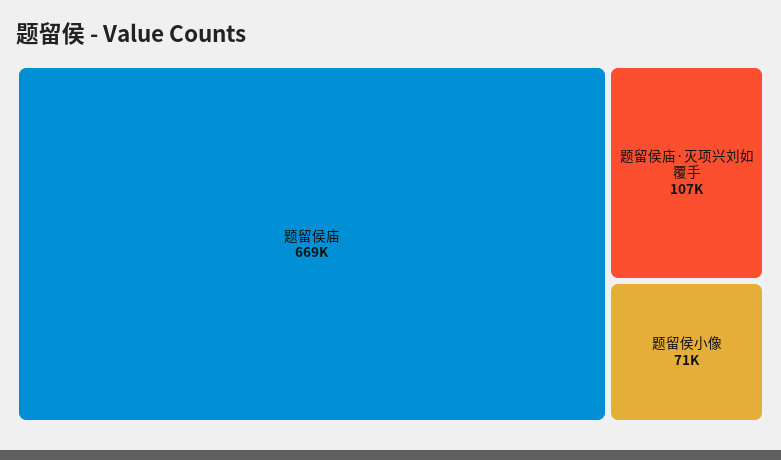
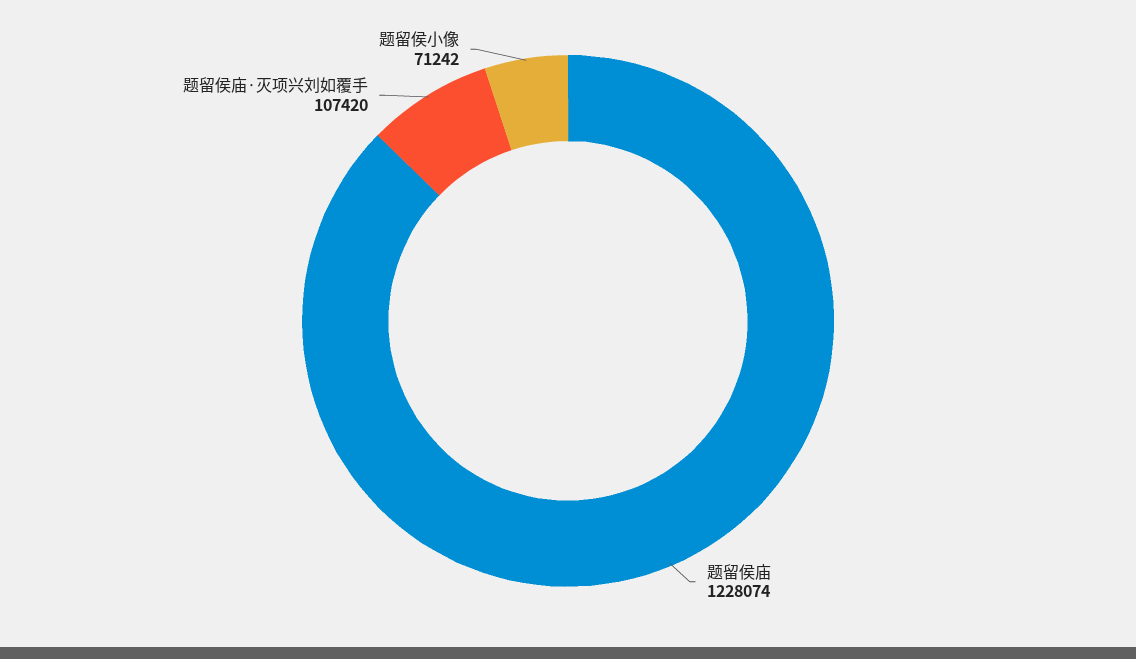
  {
-   "题留侯庙": 669000,
+   "题留侯庙": 1228074,
    "题留侯庙·灭项兴刘如覆手": 107420,
    "题留侯小像": 71242
  }

